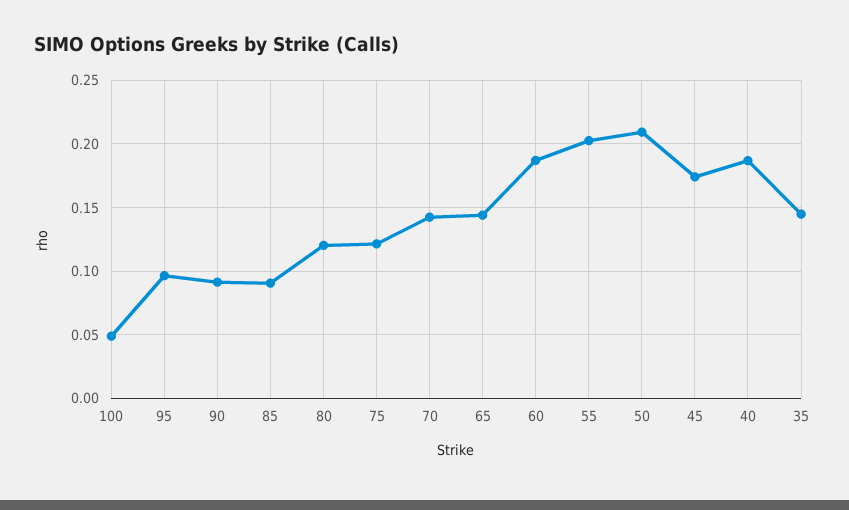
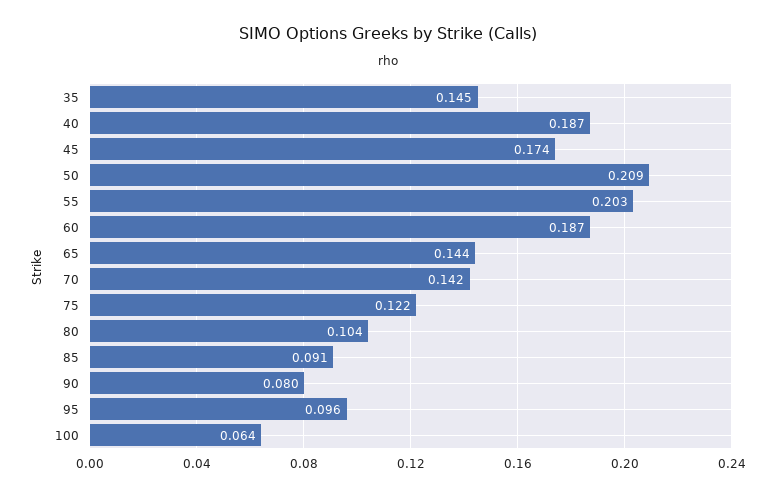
  {
-   "100": 0.05,
+   "100": 0.064,
    "95": 0.096,
-   "90": 0.09,
+   "90": 0.08,
    "85": 0.091,
-   "80": 0.12,
+   "80": 0.104,
    "75": 0.122,
    "70": 0.142,
    "65": 0.144,
    "60": 0.187,
    "55": 0.203,
    "50": 0.209,
    "45": 0.174,
    "40": 0.187,
    "35": 0.145
  }

